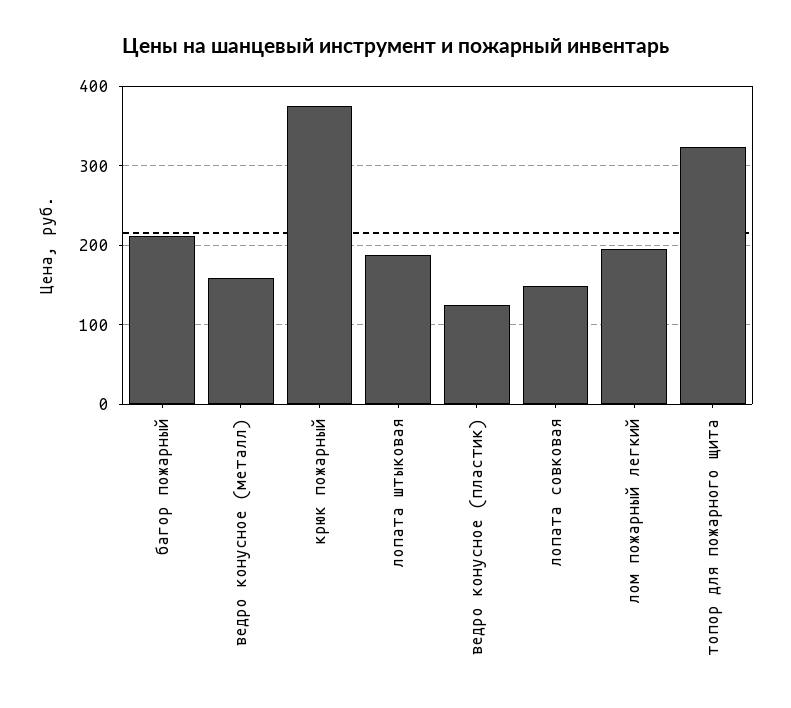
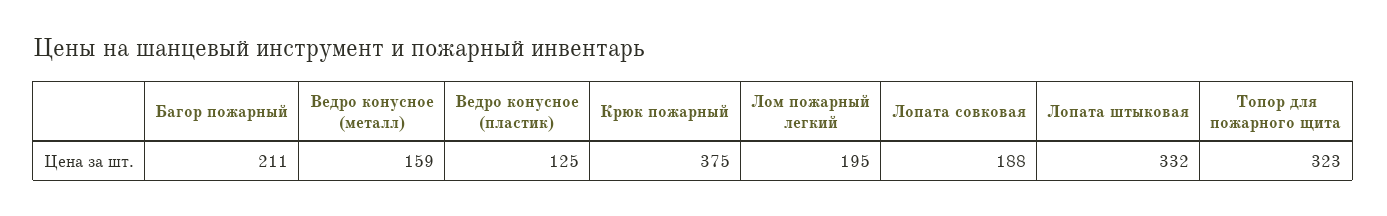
  {
    "багор пожарный": 211,
    "ведро конусное (металл)": 159,
    "крюк пожарный": 375,
-   "лопата штыковая": 190,
+   "лопата штыковая": 332,
    "ведро конусное (пластик)": 125,
-   "лопата совковая": 150,
+   "лопата совковая": 188,
    "лом пожарный легкий": 195,
    "топор для пожарного щита": 323
  }

